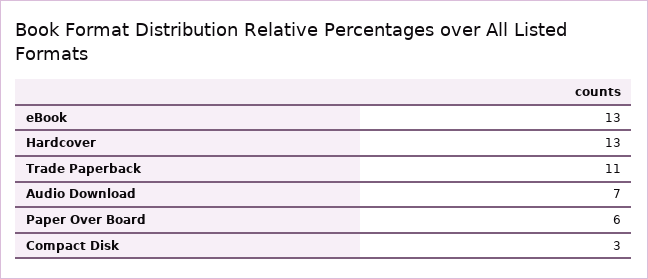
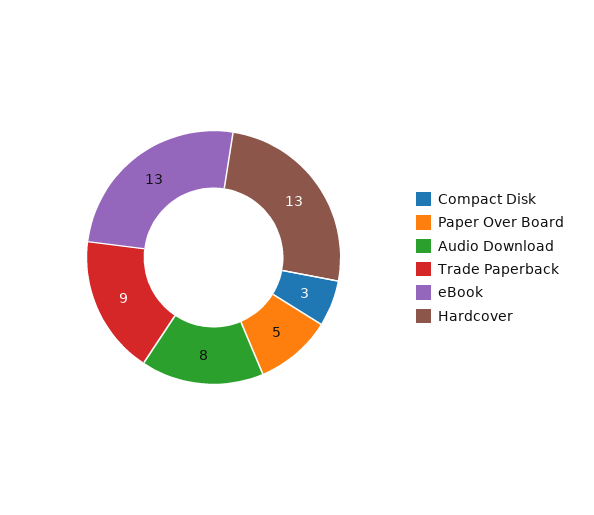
  {
    "eBook": 13,
    "Hardcover": 13,
-   "Trade Paperback": 11,
+   "Trade Paperback": 9,
-   "Audio Download": 7,
+   "Audio Download": 8,
-   "Paper Over Board": 6,
+   "Paper Over Board": 5,
    "Compact Disk": 3
  }

